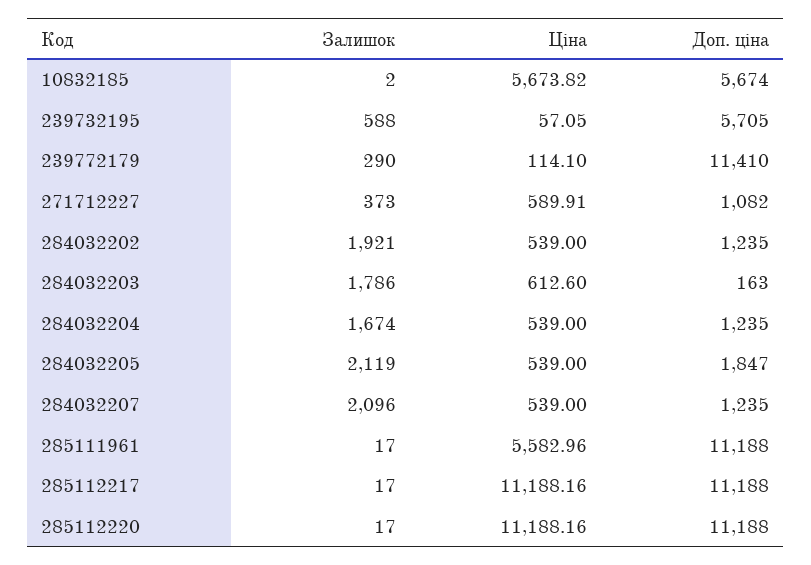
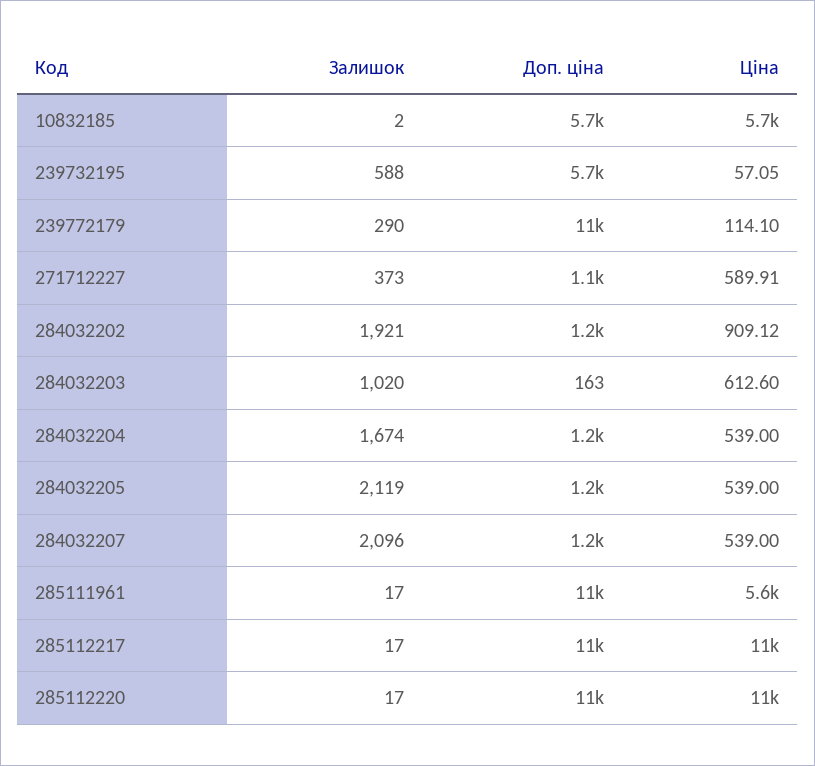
  {
    "Залишок": {
      "10832185": 2,
      "239732195": 588,
      "239772179": 290,
      "271712227": 373,
      "284032202": 1921,
-     "284032203": 1786,
+     "284032203": 1020,
      "284032204": 1674,
      "284032205": 2119,
      "284032207": 2096,
      "285111961": 17,
      "285112217": 17,
      "285112220": 17
    },
    "Ціна": {
      "10832185": 5673.82,
      "239732195": 57.05,
      "239772179": 114.1,
      "271712227": 589.91,
-     "284032202": 539,
+     "284032202": 909.12,
      "284032203": 612.6,
      "284032204": 539,
      "284032205": 539,
      "284032207": 539,
      "285111961": 5582.96,
      "285112217": 11188.16,
      "285112220": 11188.16
    },
    "Доп. ціна": {
      "10832185": 5674,
      "239732195": 5705,
      "239772179": 11410,
      "271712227": 1082,
      "284032202": 1235,
      "284032203": 163,
      "284032204": 1235,
-     "284032205": 1847,
+     "284032205": 1200,
      "284032207": 1235,
      "285111961": 11188,
      "285112217": 11188,
      "285112220": 11188
    }
  }

